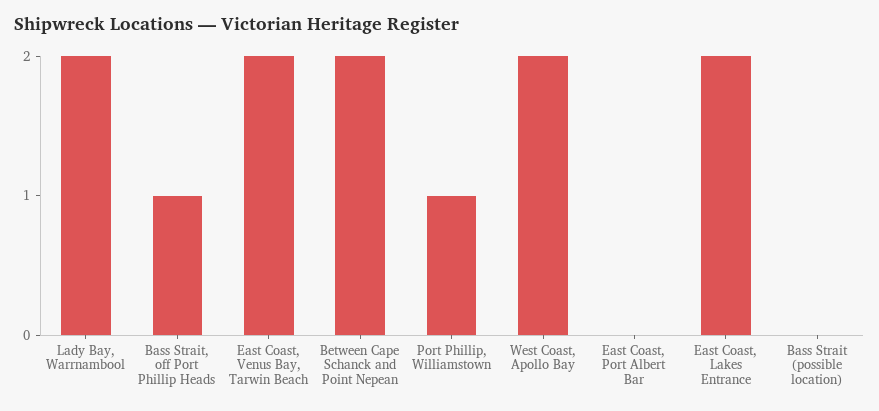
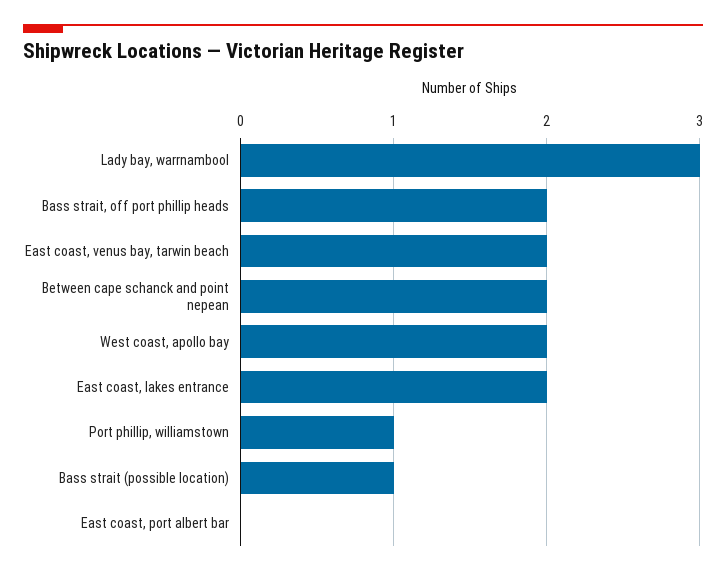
  {
-   "Lady Bay, Warrnambool": 2,
+   "Lady Bay, Warrnambool": 3,
-   "Bass Strait, off Port Phillip Heads": 1,
+   "Bass Strait, off Port Phillip Heads": 2,
    "East Coast, Venus Bay, Tarwin Beach": 2,
    "Between Cape Schanck and Point Nepean": 2,
    "Port Phillip, Williamstown": 1,
    "West Coast, Apollo Bay": 2,
    "East Coast, Port Albert Bar": 0,
    "East Coast, Lakes Entrance": 2,
-   "Bass Strait (possible location)": 0
+   "Bass Strait (possible location)": 1
  }

